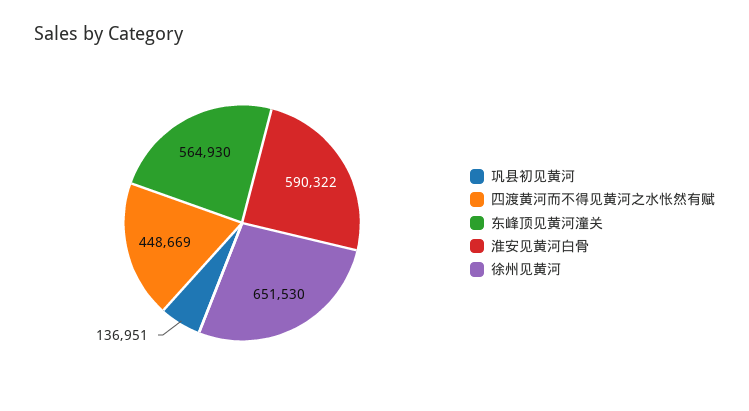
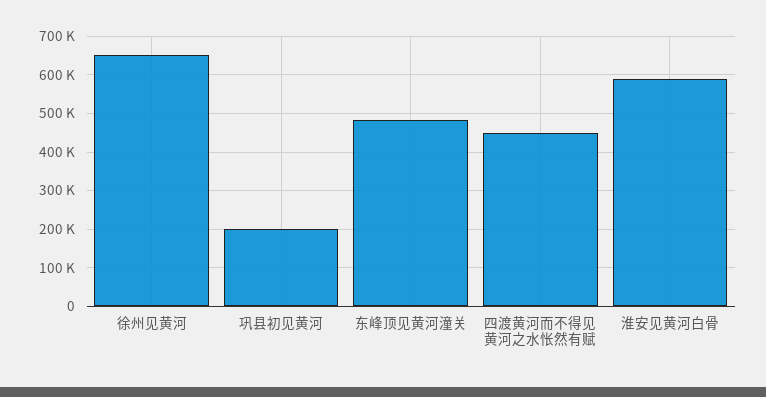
  {
-   "巩县初见黄河": 136951,
+   "巩县初见黄河": 200000,
    "四渡黄河而不得见黄河之水怅然有赋": 448669,
-   "东峰顶见黄河潼关": 564930,
+   "东峰顶见黄河潼关": 480000,
    "淮安见黄河白骨": 590322,
    "徐州见黄河": 651530
  }

